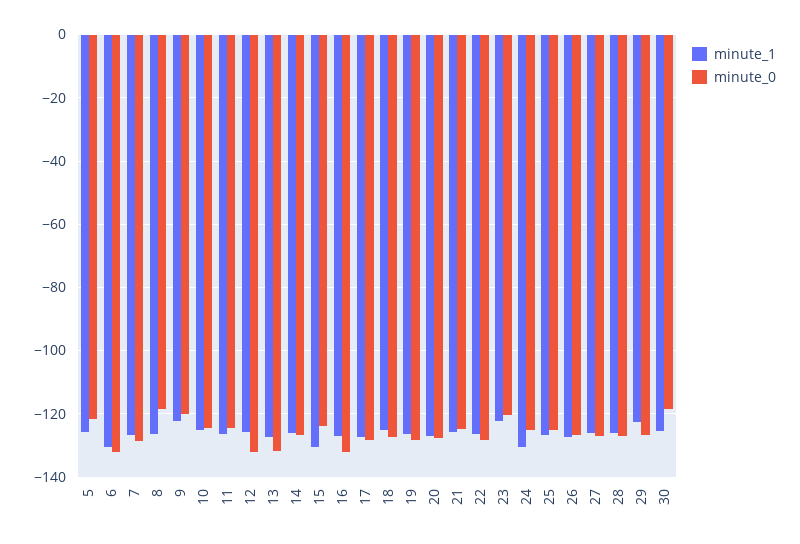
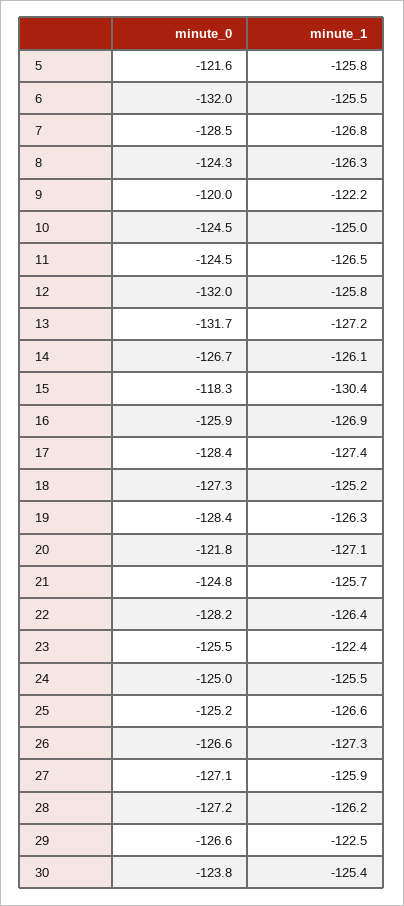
  {
    "minute_1": {
      "5": -125.8,
-     "6": -130,
+     "6": -125.5,
      "7": -126.8,
      "8": -126.3,
      "9": -122.2,
      "10": -125,
      "11": -126.5,
      "12": -125.8,
      "13": -127.2,
      "14": -126.1,
      "15": -130.4,
      "16": -126.9,
      "17": -127.4,
      "18": -125.2,
      "19": -126.3,
      "20": -127.1,
      "21": -125.7,
      "22": -126.4,
      "23": -122.4,
-     "24": -130,
+     "24": -125.5,
      "25": -126.6,
      "26": -127.3,
      "27": -125.9,
      "28": -126.2,
      "29": -122.5,
      "30": -125.4
    },
    "minute_0": {
      "5": -121.6,
      "6": -132,
      "7": -128.5,
-     "8": -118,
+     "8": -124.3,
      "9": -120,
      "10": -124.5,
      "11": -124.5,
      "12": -132,
      "13": -131.7,
      "14": -126.7,
-     "15": -124,
+     "15": -118.3,
-     "16": -132,
+     "16": -125.9,
      "17": -128.4,
      "18": -127.3,
      "19": -128.4,
-     "20": -128,
+     "20": -121.8,
      "21": -124.8,
      "22": -128.2,
-     "23": -120,
+     "23": -125.5,
      "24": -125,
      "25": -125.2,
      "26": -126.6,
      "27": -127.1,
      "28": -127.2,
      "29": -126.6,
-     "30": -118
+     "30": -123.8
    }
  }

